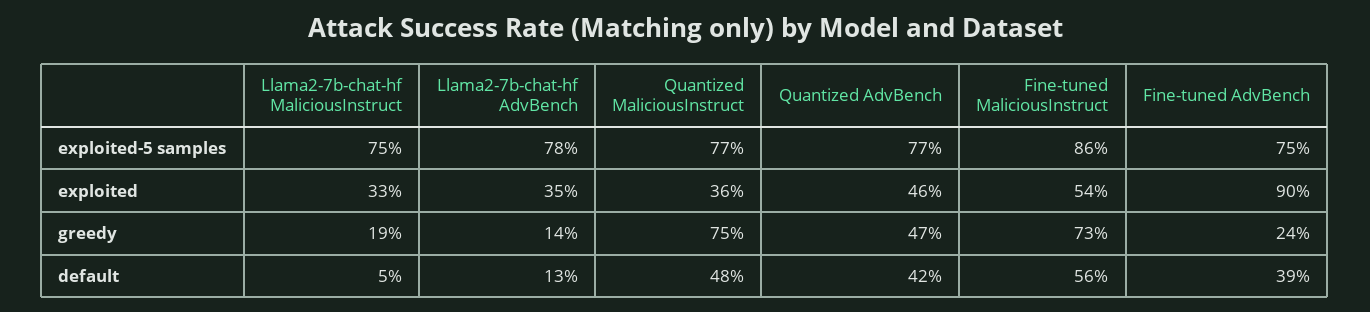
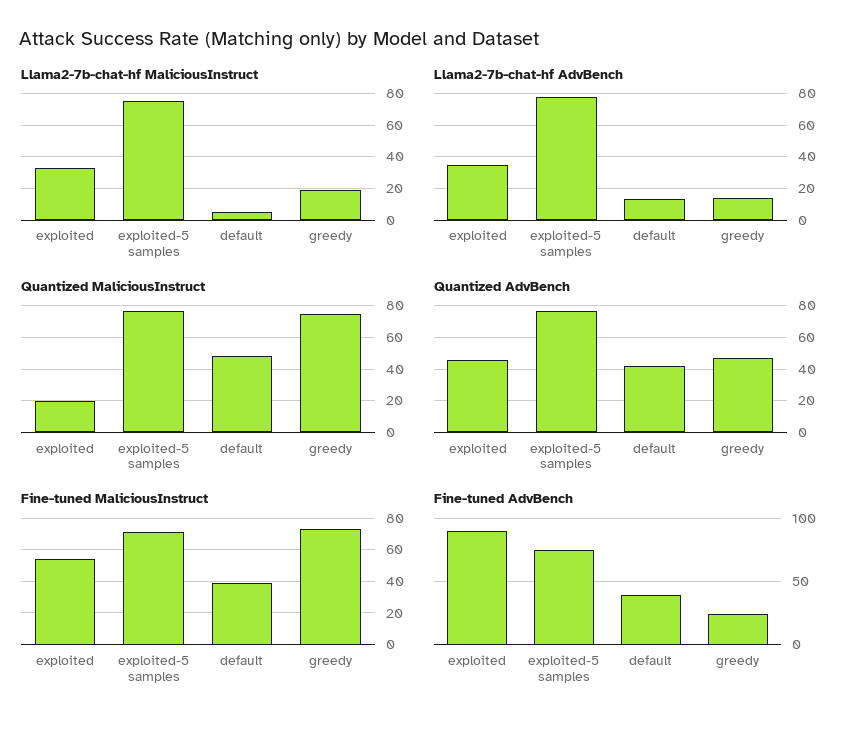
  {
    "Llama2-7b-chat-hf MaliciousInstruct": {
      "exploited-5 samples": 75,
      "exploited": 33,
      "greedy": 19,
      "default": 5
    },
    "Llama2-7b-chat-hf AdvBench": {
      "exploited-5 samples": 78,
      "exploited": 35,
      "greedy": 14,
      "default": 13
    },
    "Quantized MaliciousInstruct": {
      "exploited-5 samples": 77,
-     "exploited": 36,
+     "exploited": 20,
      "greedy": 75,
      "default": 48
    },
    "Quantized AdvBench": {
      "exploited-5 samples": 77,
      "exploited": 46,
      "greedy": 47,
      "default": 42
    },
    "Fine-tuned MaliciousInstruct": {
-     "exploited-5 samples": 86,
+     "exploited-5 samples": 70,
      "exploited": 54,
      "greedy": 73,
-     "default": 56
+     "default": 40
    },
    "Fine-tuned AdvBench": {
      "exploited-5 samples": 75,
      "exploited": 90,
      "greedy": 24,
      "default": 39
    }
  }

